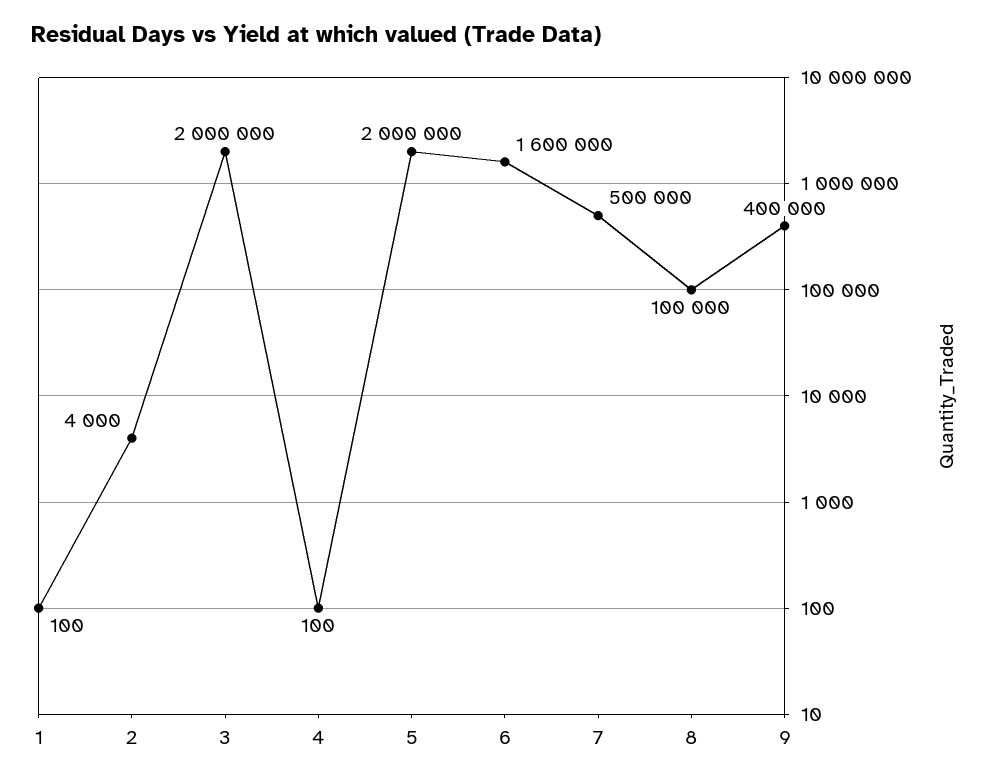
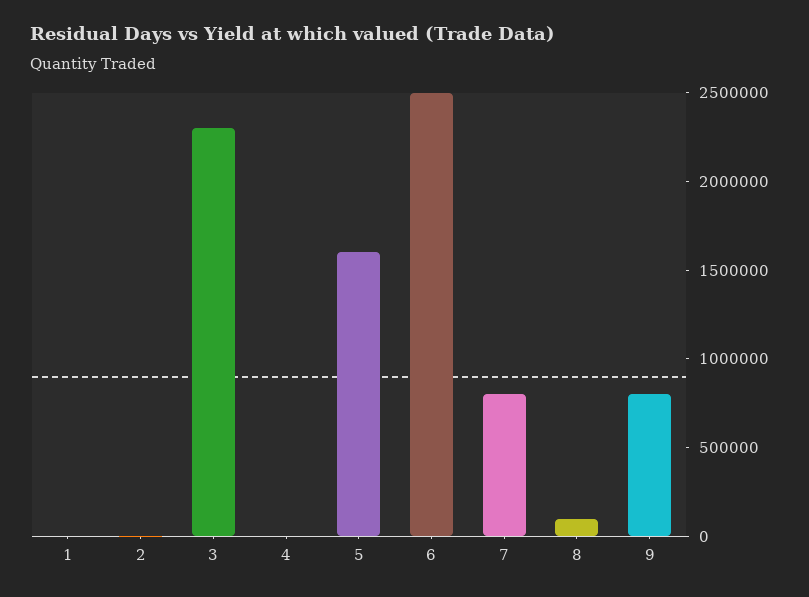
  {
    "1": 100,
    "2": 4000,
-   "3": 2000000,
+   "3": 2300000,
    "4": 100,
-   "5": 2000000,
+   "5": 1600000,
-   "6": 1600000,
+   "6": 2500000,
-   "7": 500000,
+   "7": 800000,
    "8": 100000,
-   "9": 400000
+   "9": 800000
  }

